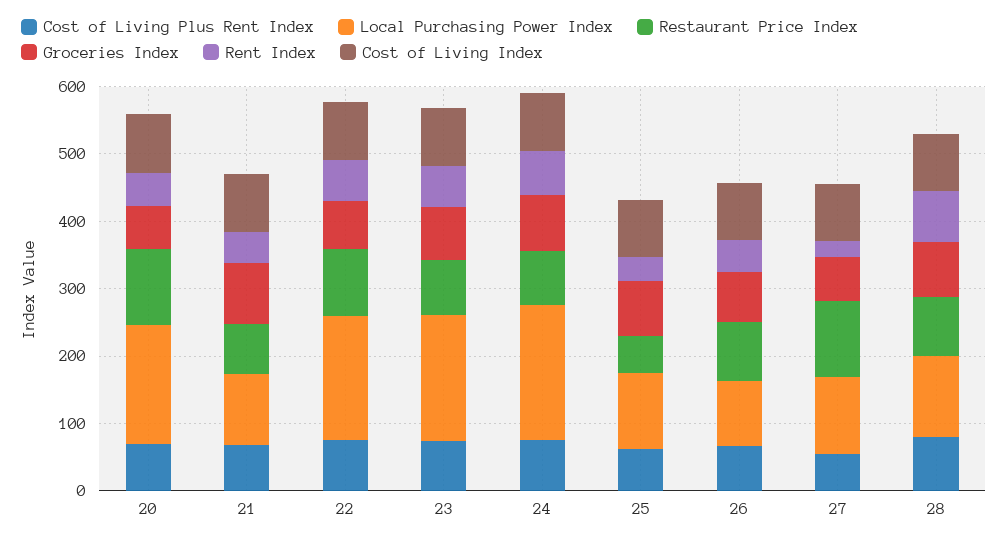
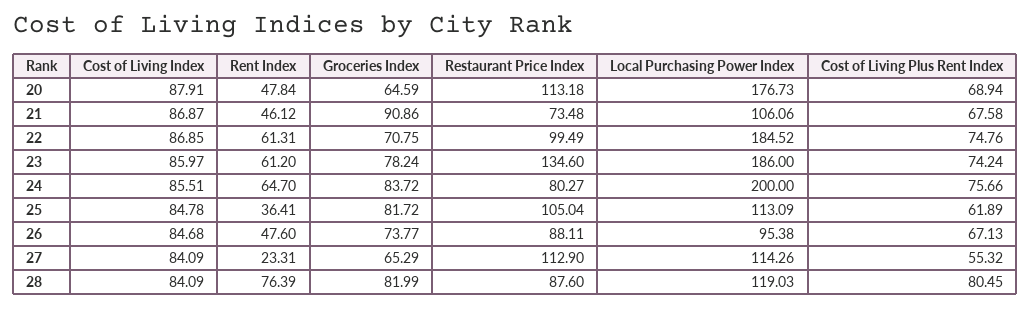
  {
    "Cost of Living Plus Rent Index": {
      "20": 68.94,
      "21": 67.58,
      "22": 74.76,
      "23": 74.24,
      "24": 75.66,
      "25": 61.89,
      "26": 67.13,
      "27": 55.32,
      "28": 80.45
    },
    "Local Purchasing Power Index": {
      "20": 176.73,
      "21": 106.06,
      "22": 184.52,
      "23": 186,
      "24": 200,
      "25": 113.09,
      "26": 95.38,
      "27": 114.26,
      "28": 119.03
    },
    "Restaurant Price Index": {
      "20": 113.18,
      "21": 73.48,
      "22": 99.49,
-     "23": 80,
+     "23": 134.6,
      "24": 80.27,
-     "25": 60,
+     "25": 105.04,
      "26": 88.11,
      "27": 112.9,
      "28": 87.6
    },
    "Groceries Index": {
      "20": 64.59,
      "21": 90.86,
      "22": 70.75,
      "23": 78.24,
      "24": 83.72,
      "25": 81.72,
      "26": 73.77,
      "27": 65.29,
      "28": 81.99
    },
    "Rent Index": {
      "20": 47.84,
      "21": 46.12,
      "22": 61.31,
      "23": 61.2,
      "24": 64.7,
      "25": 36.41,
      "26": 47.6,
      "27": 23.31,
      "28": 76.39
    },
    "Cost of Living Index": {
      "20": 87.91,
      "21": 86.87,
      "22": 86.85,
      "23": 85.97,
      "24": 85.51,
      "25": 84.78,
      "26": 84.68,
      "27": 84.09,
      "28": 84.09
    }
  }

